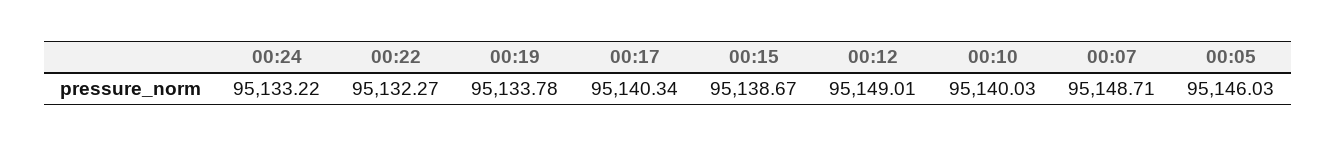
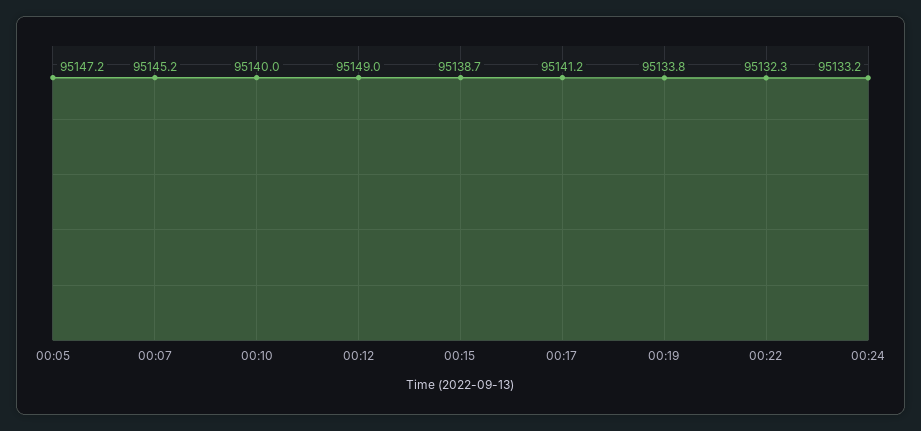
  {
    "00:24": 95133.22,
    "00:22": 95132.27,
    "00:19": 95133.78,
-   "00:17": 95140.34,
+   "00:17": 95141.2,
    "00:15": 95138.67,
    "00:12": 95149.01,
    "00:10": 95140.03,
-   "00:07": 95148.71,
+   "00:07": 95145.2,
-   "00:05": 95146.03
+   "00:05": 95147.2
  }

